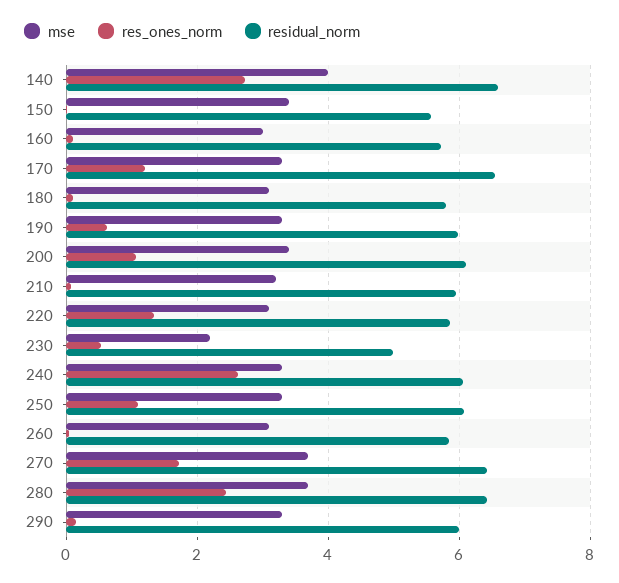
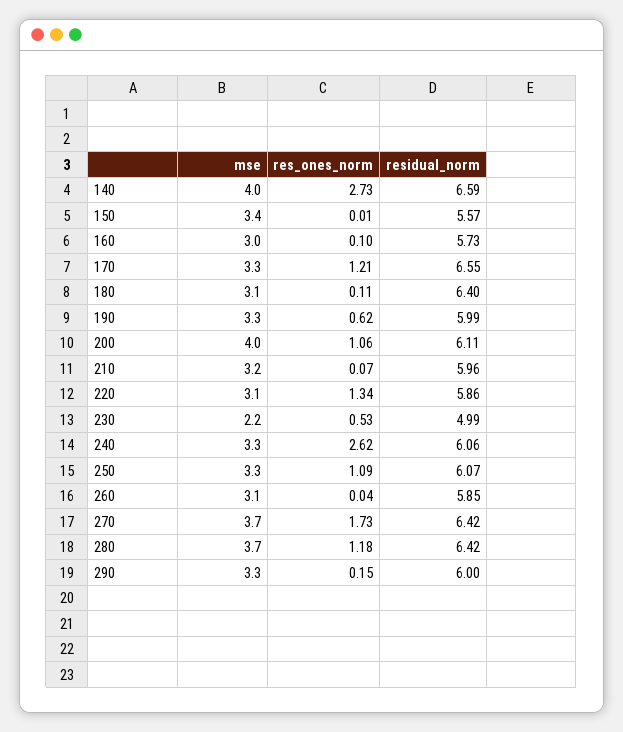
  {
    "mse": {
      "140": 4,
      "150": 3.4,
      "160": 3,
      "170": 3.3,
      "180": 3.1,
      "190": 3.3,
-     "200": 3.4,
+     "200": 4,
      "210": 3.2,
      "220": 3.1,
      "230": 2.2,
      "240": 3.3,
      "250": 3.3,
      "260": 3.1,
      "270": 3.7,
      "280": 3.7,
      "290": 3.3
    },
    "res_ones_norm": {
      "140": 2.73,
      "150": 0.01,
      "160": 0.1,
      "170": 1.21,
      "180": 0.11,
      "190": 0.62,
      "200": 1.06,
      "210": 0.07,
      "220": 1.34,
      "230": 0.53,
      "240": 2.62,
      "250": 1.09,
      "260": 0.04,
      "270": 1.73,
-     "280": 2.4,
+     "280": 1.18,
      "290": 0.15
    },
    "residual_norm": {
      "140": 6.59,
      "150": 5.57,
      "160": 5.73,
      "170": 6.55,
-     "180": 5.8,
+     "180": 6.4,
      "190": 5.99,
      "200": 6.11,
      "210": 5.96,
      "220": 5.86,
      "230": 4.99,
      "240": 6.06,
      "250": 6.07,
      "260": 5.85,
      "270": 6.42,
      "280": 6.42,
      "290": 6
    }
  }

